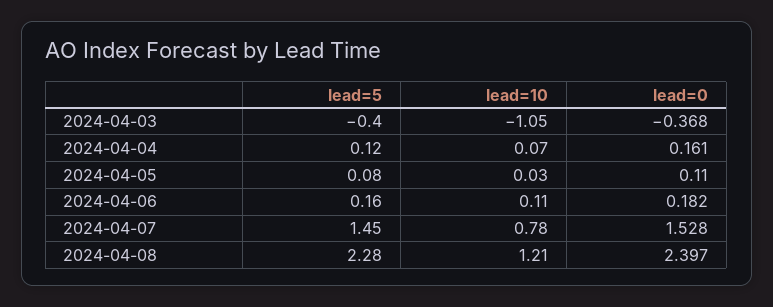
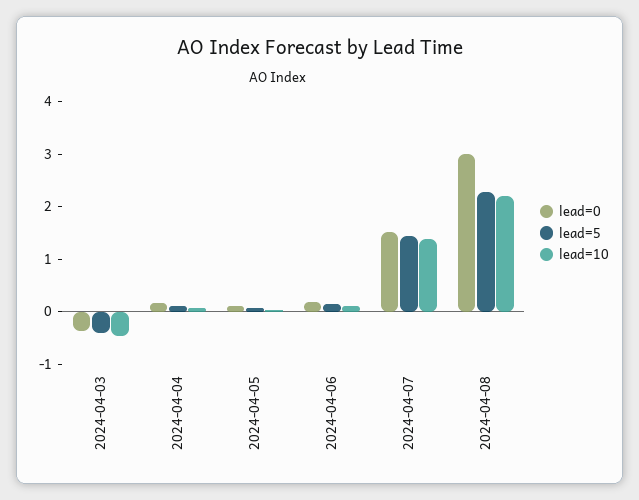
  {
    "lead=5": {
      "2024-04-03": -0.4,
      "2024-04-04": 0.12,
      "2024-04-05": 0.08,
      "2024-04-06": 0.16,
      "2024-04-07": 1.45,
      "2024-04-08": 2.28
    },
    "lead=10": {
-     "2024-04-03": -1.05,
+     "2024-04-03": -0.4,
      "2024-04-04": 0.07,
      "2024-04-05": 0.03,
      "2024-04-06": 0.11,
-     "2024-04-07": 0.78,
+     "2024-04-07": 1.4,
-     "2024-04-08": 1.21
+     "2024-04-08": 2.2
    },
    "lead=0": {
      "2024-04-03": -0.368,
      "2024-04-04": 0.161,
      "2024-04-05": 0.11,
      "2024-04-06": 0.182,
      "2024-04-07": 1.528,
-     "2024-04-08": 2.397
+     "2024-04-08": 3
    }
  }

